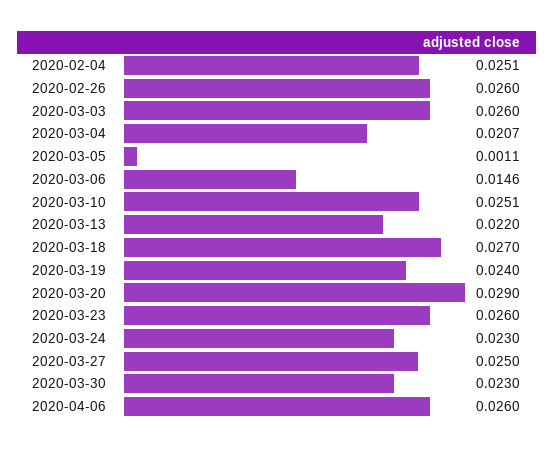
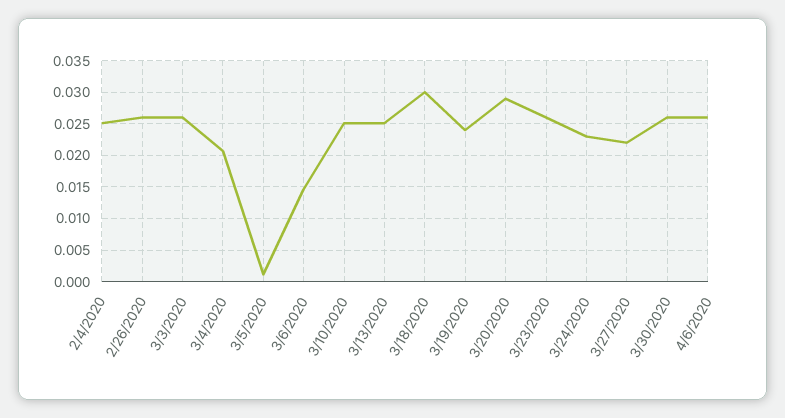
  {
    "2020-02-04": 0.0251,
    "2020-02-26": 0.026,
    "2020-03-03": 0.026,
    "2020-03-04": 0.0207,
    "2020-03-05": 0.0011,
    "2020-03-06": 0.0146,
    "2020-03-10": 0.0251,
-   "2020-03-13": 0.022,
+   "2020-03-13": 0.025,
-   "2020-03-18": 0.027,
+   "2020-03-18": 0.03,
    "2020-03-19": 0.024,
    "2020-03-20": 0.029,
    "2020-03-23": 0.026,
    "2020-03-24": 0.023,
-   "2020-03-27": 0.025,
+   "2020-03-27": 0.022,
-   "2020-03-30": 0.023,
+   "2020-03-30": 0.026,
    "2020-04-06": 0.026
  }

